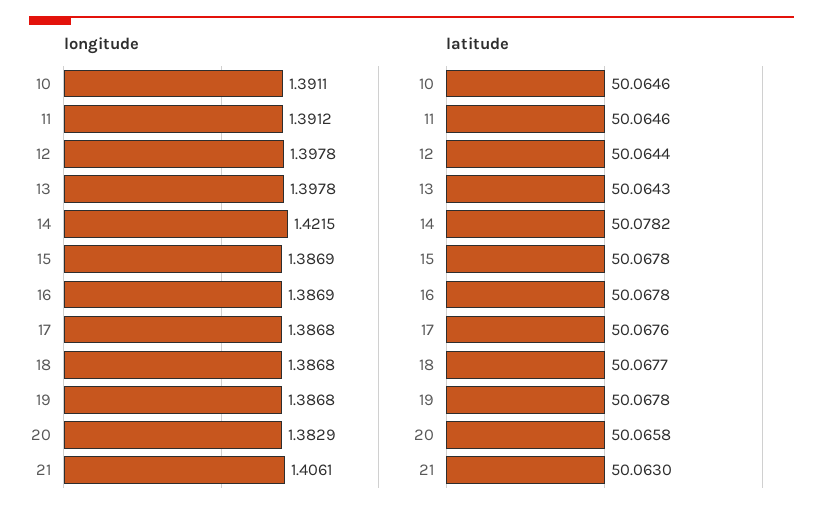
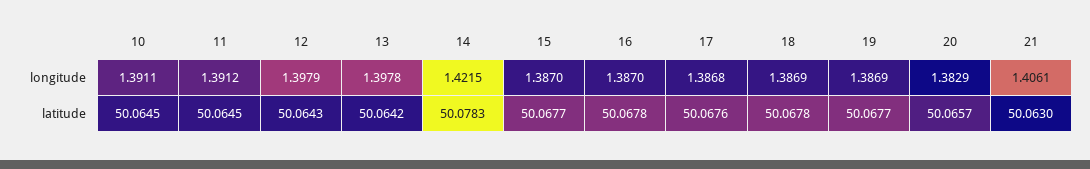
  {
    "longitude": {
      "10": 1.3911,
      "11": 1.3912,
-     "12": 1.3978,
+     "12": 1.3979,
      "13": 1.3978,
      "14": 1.4215,
-     "15": 1.3869,
+     "15": 1.387,
-     "16": 1.3869,
+     "16": 1.387,
      "17": 1.3868,
-     "18": 1.3868,
+     "18": 1.3869,
-     "19": 1.3868,
+     "19": 1.3869,
      "20": 1.3829,
      "21": 1.4061
    },
    "latitude": {
-     "10": 50.0646,
+     "10": 50.0645,
-     "11": 50.0646,
+     "11": 50.0645,
-     "12": 50.0644,
+     "12": 50.0643,
-     "13": 50.0643,
+     "13": 50.0642,
-     "14": 50.0782,
+     "14": 50.0783,
-     "15": 50.0678,
+     "15": 50.0677,
      "16": 50.0678,
      "17": 50.0676,
-     "18": 50.0677,
+     "18": 50.0678,
-     "19": 50.0678,
+     "19": 50.0677,
-     "20": 50.0658,
+     "20": 50.0657,
      "21": 50.063
    }
  }

